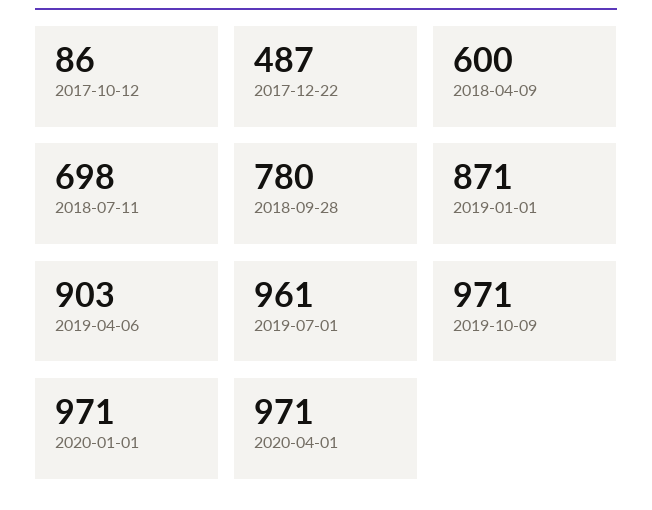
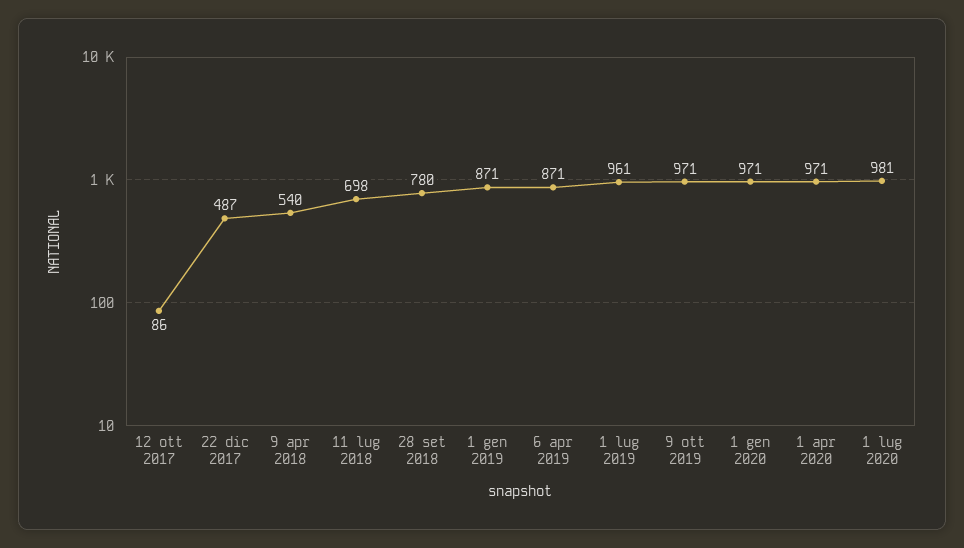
  {
    "2017-10-12": 86,
    "2017-12-22": 487,
-   "2018-04-09": 600,
+   "2018-04-09": 540,
    "2018-07-11": 698,
    "2018-09-28": 780,
    "2019-01-01": 871,
-   "2019-04-06": 903,
+   "2019-04-06": 871,
    "2019-07-01": 961,
    "2019-10-09": 971,
    "2020-01-01": 971,
-   "2020-04-01": 971
+   "2020-04-01": 971,
+   "1 lug 2020": 981
  }

